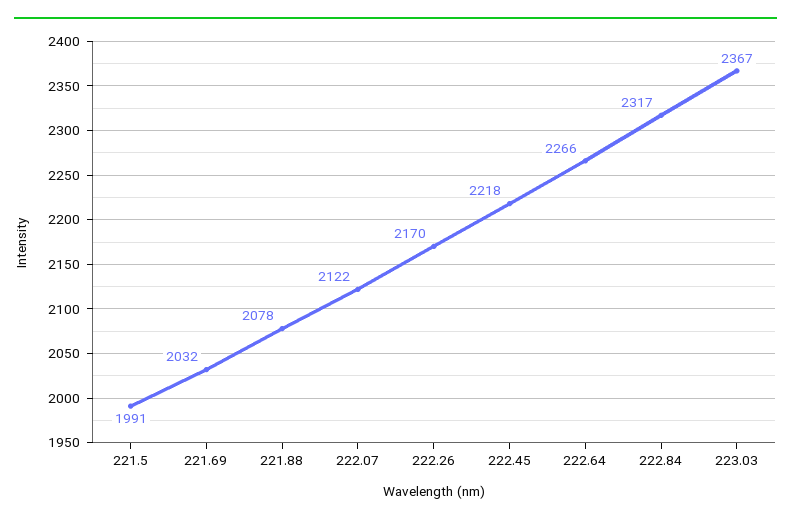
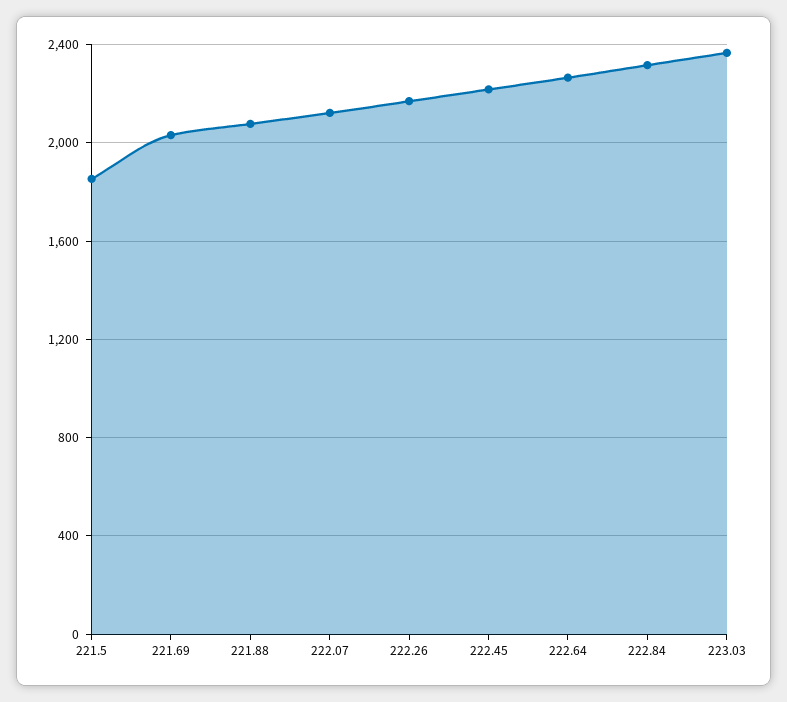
  {
-   "221.5": 1991,
+   "221.5": 1850,
    "221.69": 2032,
    "221.88": 2078,
    "222.07": 2122,
    "222.26": 2170,
    "222.45": 2218,
    "222.64": 2266,
    "222.84": 2317,
    "223.03": 2367
  }

